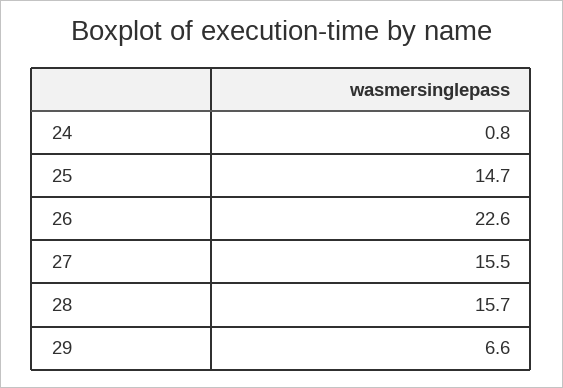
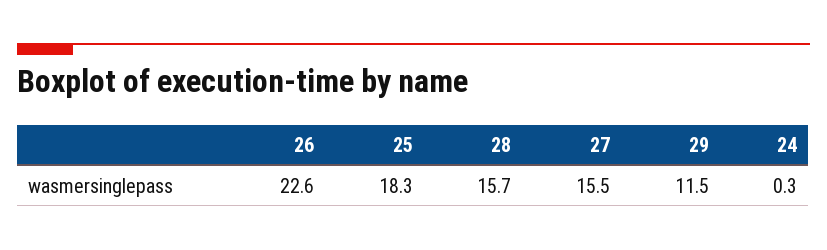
  {
-   "24": 0.8,
+   "24": 0.3,
-   "25": 14.7,
+   "25": 18.3,
    "26": 22.6,
    "27": 15.5,
    "28": 15.7,
-   "29": 6.6
+   "29": 11.5
  }

